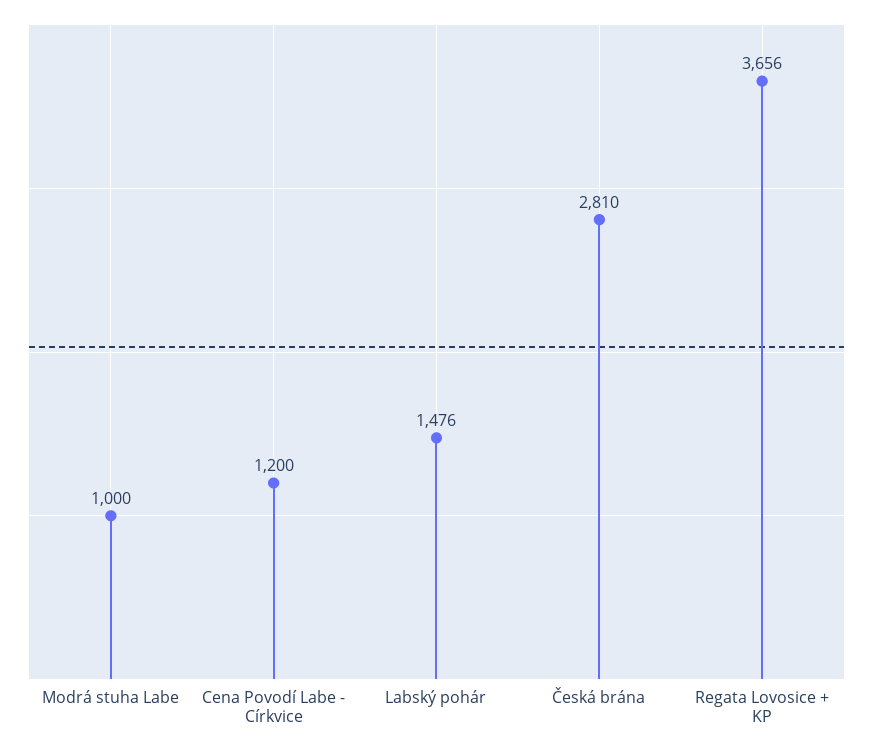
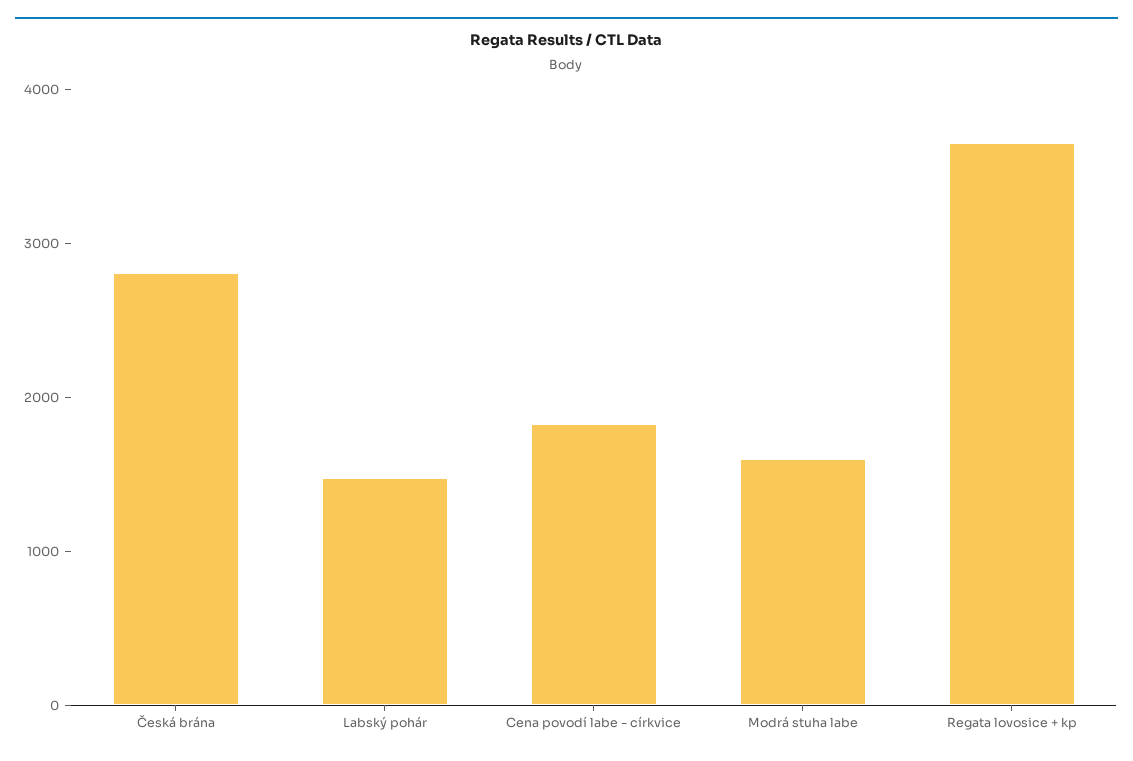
  {
-   "Modrá stuha Labe": 1000,
+   "Modrá stuha Labe": 1600,
-   "Cena Povodí Labe - Církvice": 1200,
+   "Cena Povodí Labe - Církvice": 1800,
    "Labský pohár": 1476,
    "Česká brána": 2810,
    "Regata Lovosice + KP": 3656
  }

